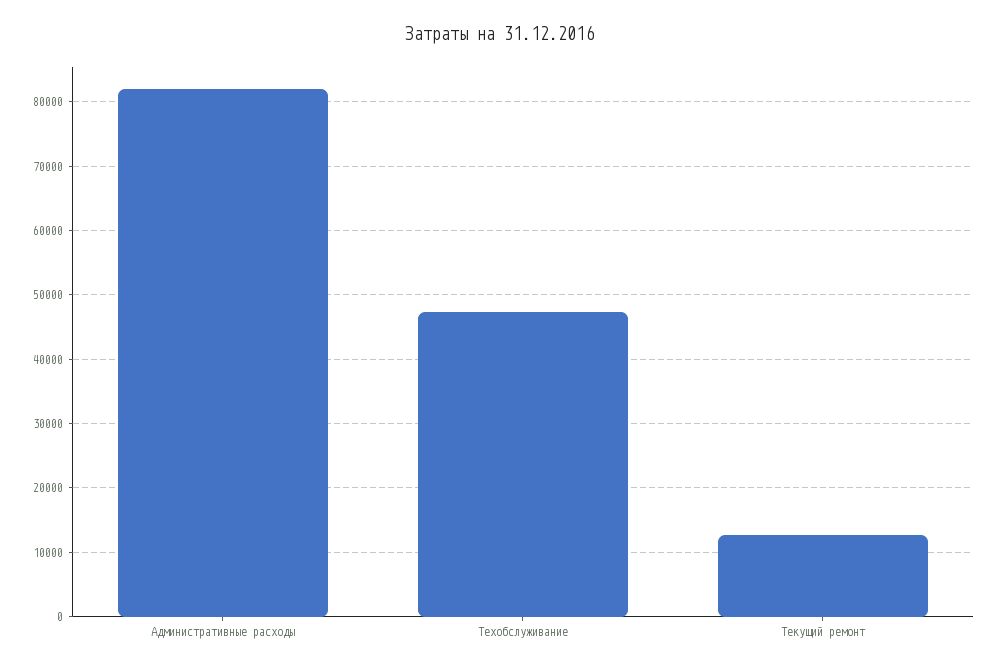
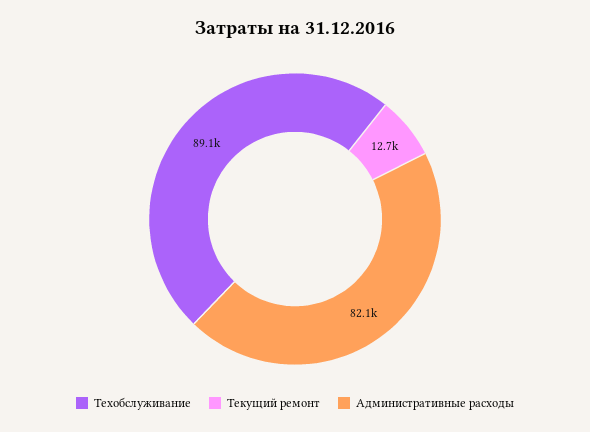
  {
    "Административные расходы": 82100,
-   "Техобслуживание": 47000,
+   "Техобслуживание": 89100,
    "Текущий ремонт": 12700
  }

